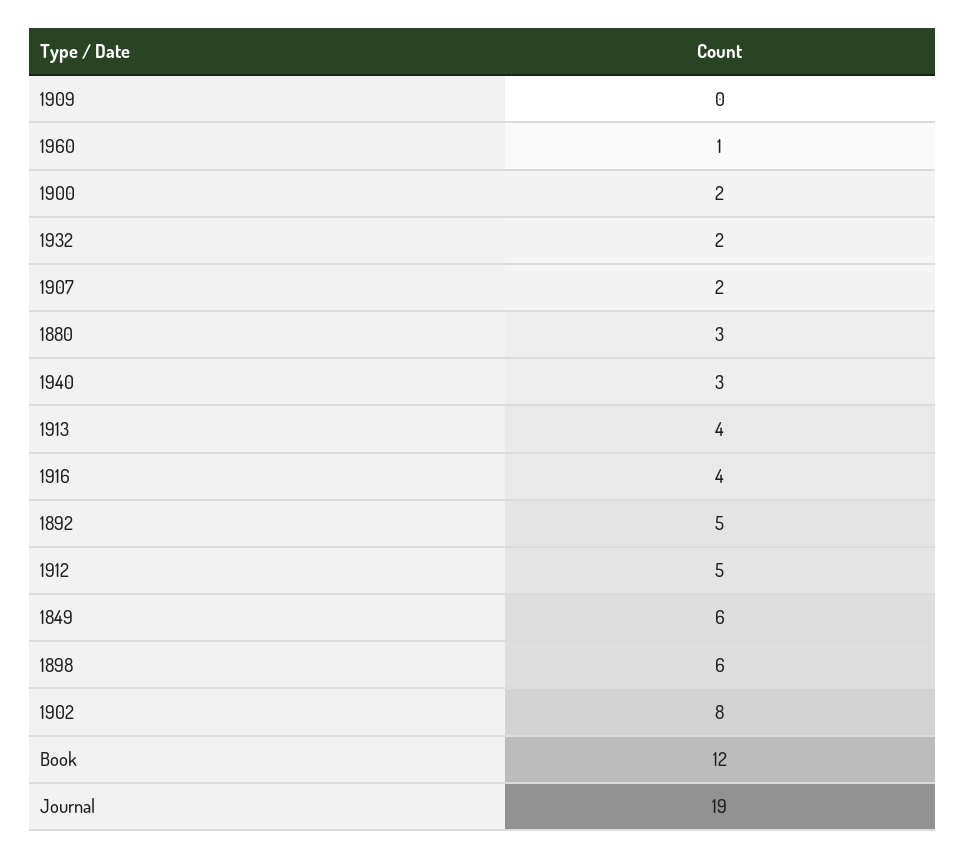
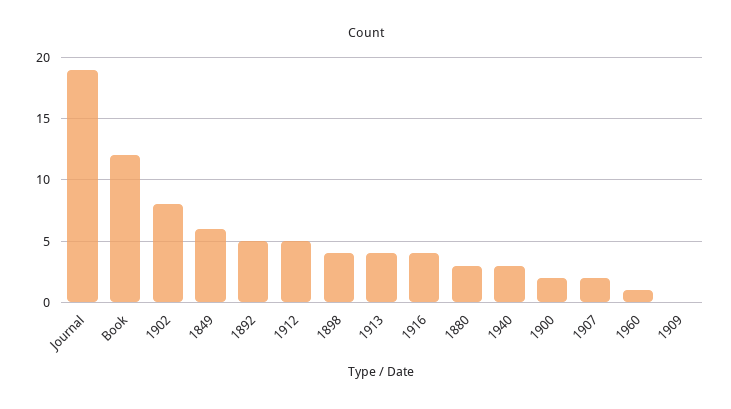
  {
    "1909": 0,
    "1960": 1,
    "1900": 2,
-   "1932": 2,
    "1907": 2,
    "1880": 3,
    "1940": 3,
    "1913": 4,
    "1916": 4,
    "1892": 5,
    "1912": 5,
    "1849": 6,
-   "1898": 6,
+   "1898": 4,
    "1902": 8,
    "Book": 12,
    "Journal": 19
  }

